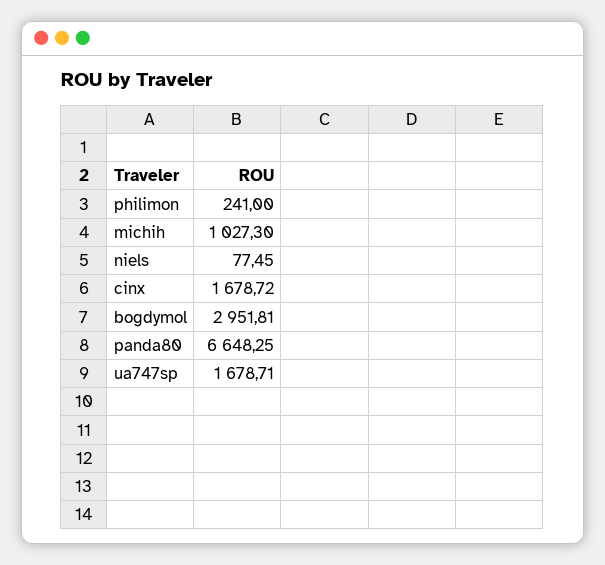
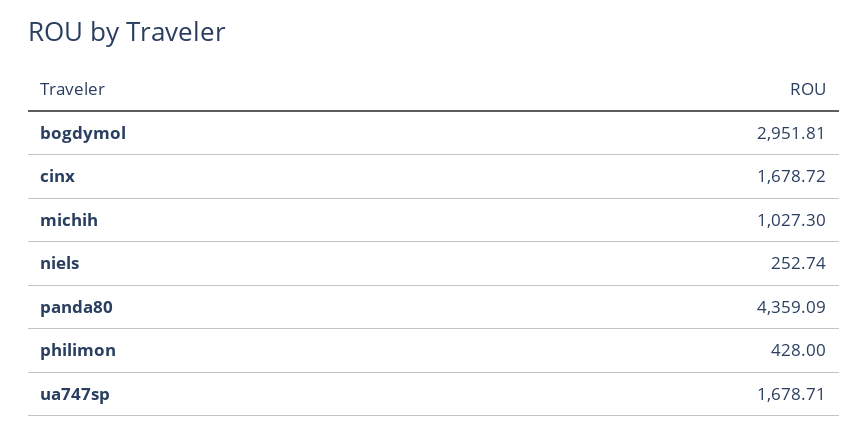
  {
-   "philimon": 241,
+   "philimon": 428,
    "michih": 1027.3,
-   "niels": 77.45,
+   "niels": 252.74,
    "cinx": 1678.72,
    "bogdymol": 2951.81,
-   "panda80": 6648.25,
+   "panda80": 4359.09,
    "ua747sp": 1678.71
  }

